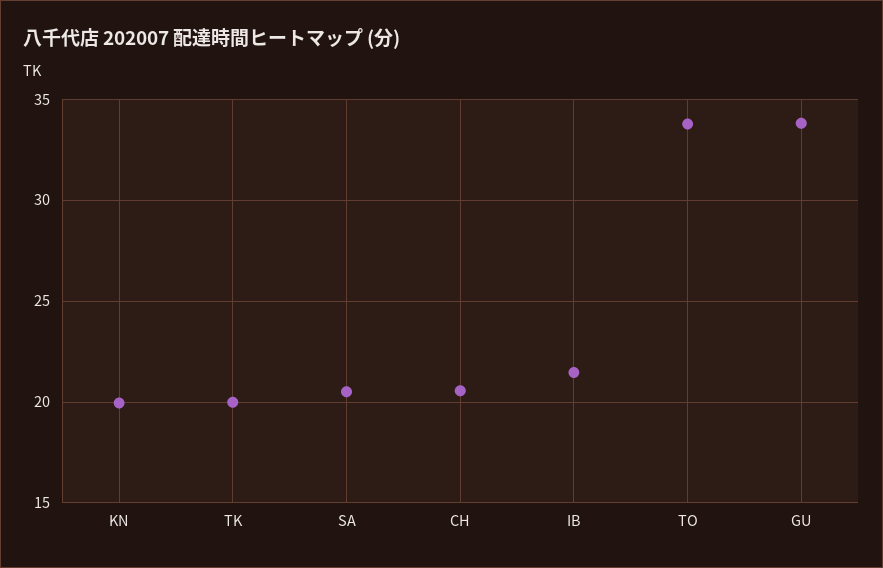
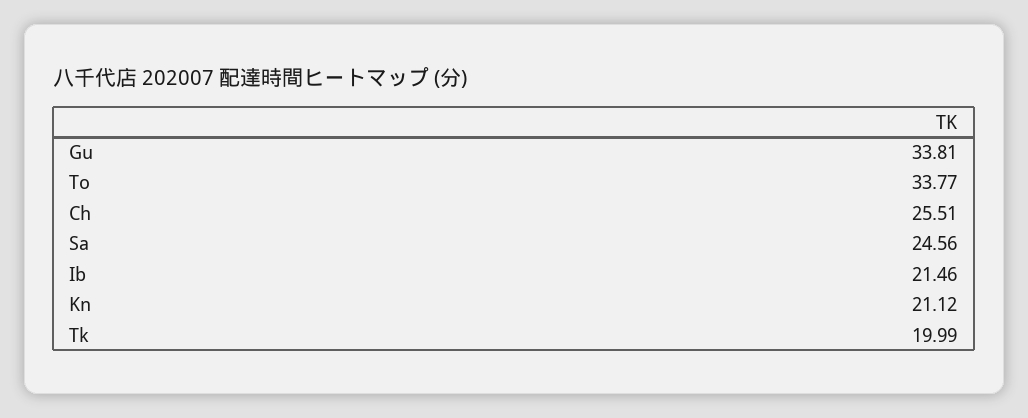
  {
-   "KN": 20,
+   "KN": 21.12,
    "TK": 19.99,
-   "SA": 20.5,
+   "SA": 24.56,
-   "CH": 20.5,
+   "CH": 25.51,
    "IB": 21.46,
    "TO": 33.77,
    "GU": 33.81
  }

